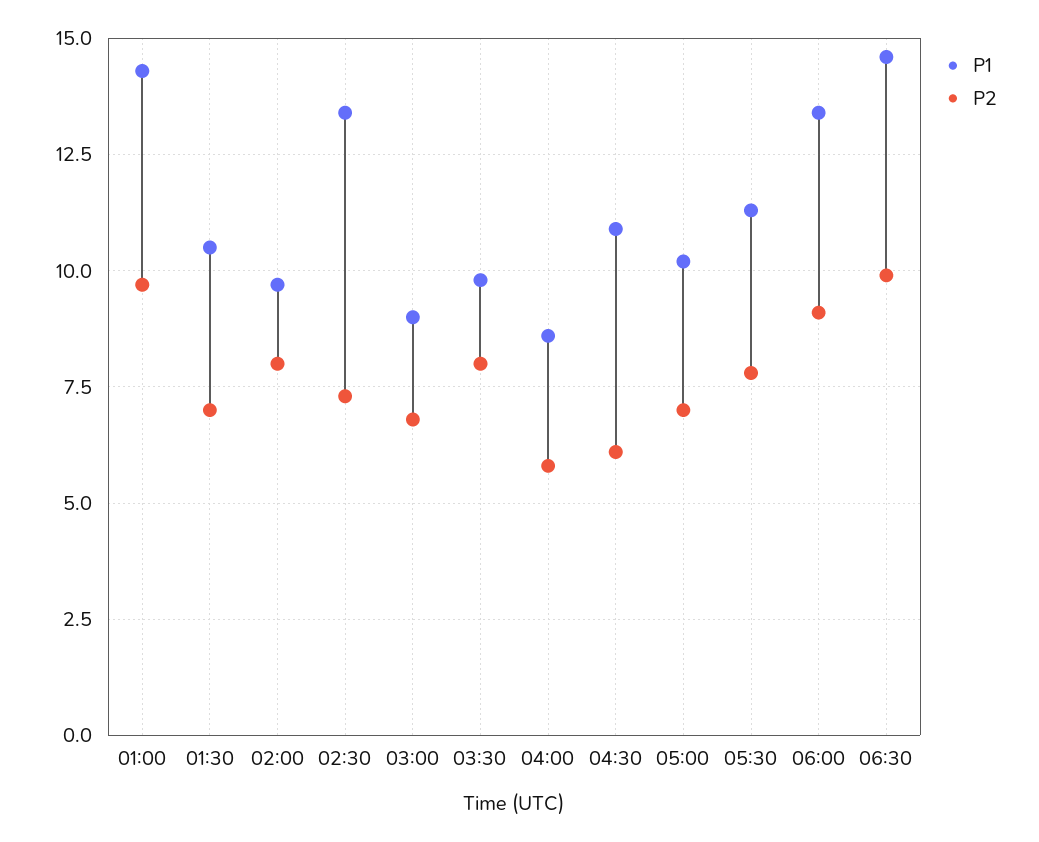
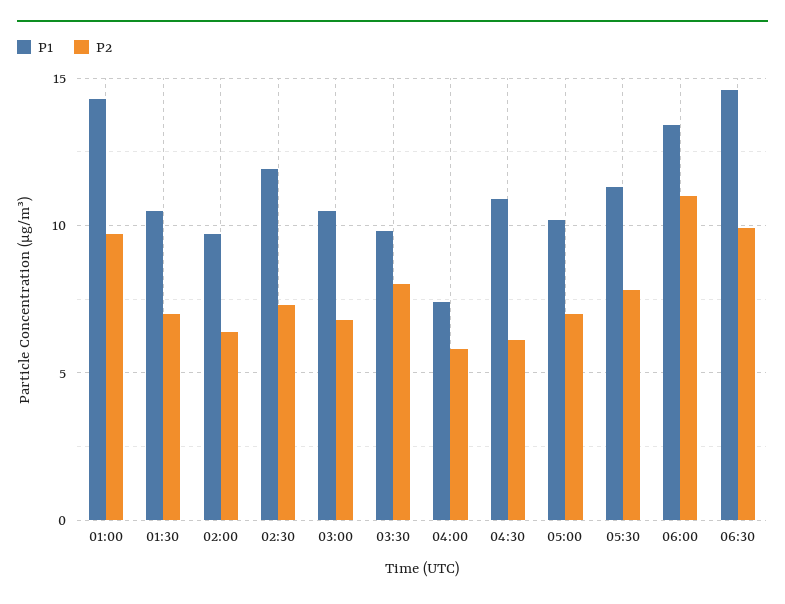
  {
    "P1": {
      "01:00": 14.5,
      "01:30": 10.5,
      "02:00": 9.5,
-     "02:30": 13.5,
+     "02:30": 12,
-     "03:00": 9,
+     "03:00": 10.5,
      "03:30": 10,
-     "04:00": 8.5,
+     "04:00": 7.5,
      "04:30": 11,
      "05:00": 10,
      "05:30": 11.5,
      "06:00": 13.5,
      "06:30": 14.5
    },
    "P2": {
      "01:00": 9.5,
      "01:30": 7,
-     "02:00": 8,
+     "02:00": 6.5,
      "02:30": 7.5,
      "03:00": 7,
      "03:30": 8,
      "04:00": 6,
      "04:30": 6,
      "05:00": 7,
      "05:30": 8,
-     "06:00": 9,
+     "06:00": 11,
      "06:30": 10
    }
  }

